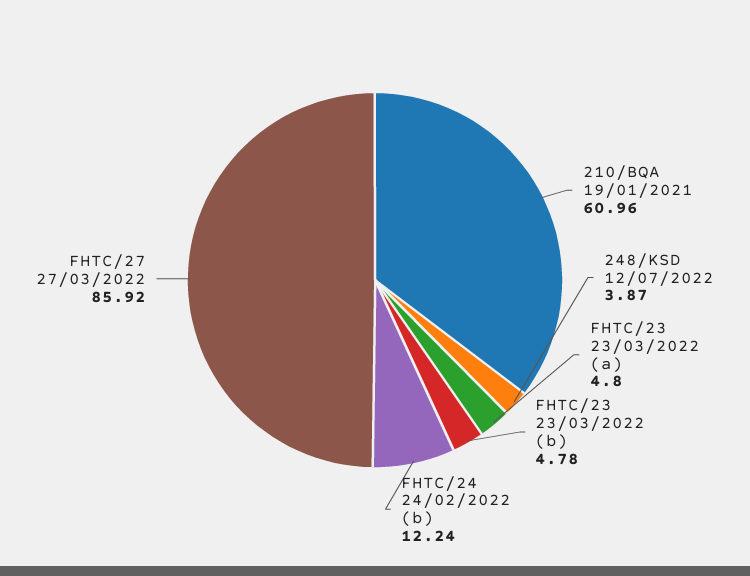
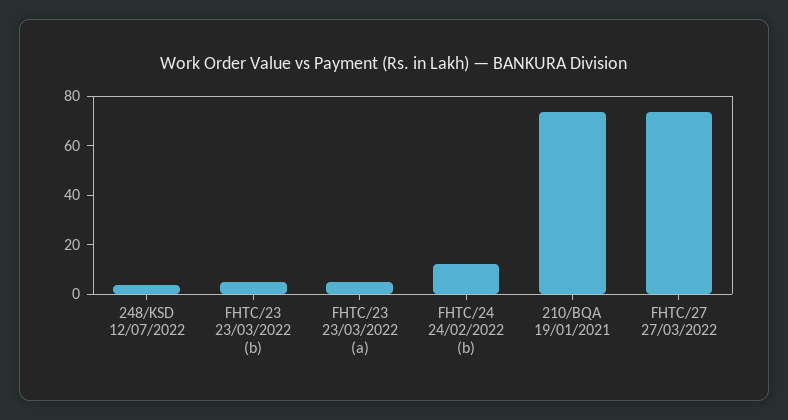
  {
-   "210/BQA 19/01/2021": 60.96,
+   "210/BQA 19/01/2021": 75,
    "248/KSD 12/07/2022": 3.87,
    "FHTC/23 23/03/2022 (a)": 4.8,
    "FHTC/23 23/03/2022 (b)": 4.78,
    "FHTC/24 24/02/2022 (b)": 12.24,
-   "FHTC/27 27/03/2022": 85.92
+   "FHTC/27 27/03/2022": 75
  }

